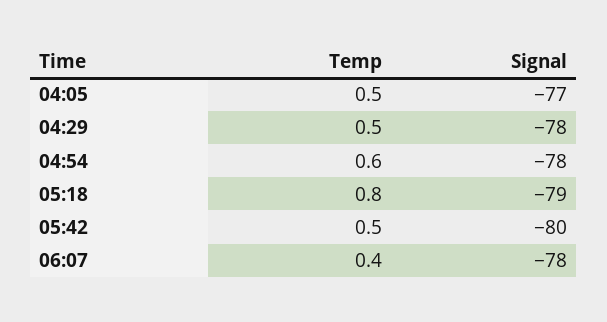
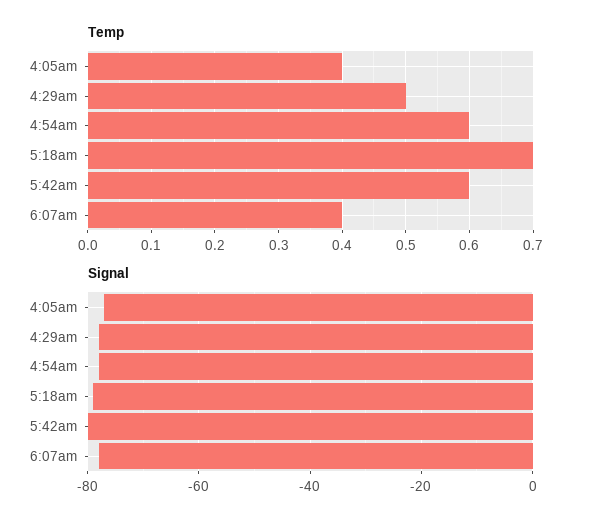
  {
    "Temp": {
-     "04:05": 0.5,
+     "04:05": 0.4,
      "04:29": 0.5,
      "04:54": 0.6,
-     "05:18": 0.8,
+     "05:18": 0.7,
-     "05:42": 0.5,
+     "05:42": 0.6,
      "06:07": 0.4
    },
    "Signal": {
      "04:05": -77,
      "04:29": -78,
      "04:54": -78,
      "05:18": -79,
      "05:42": -80,
      "06:07": -78
    }
  }

